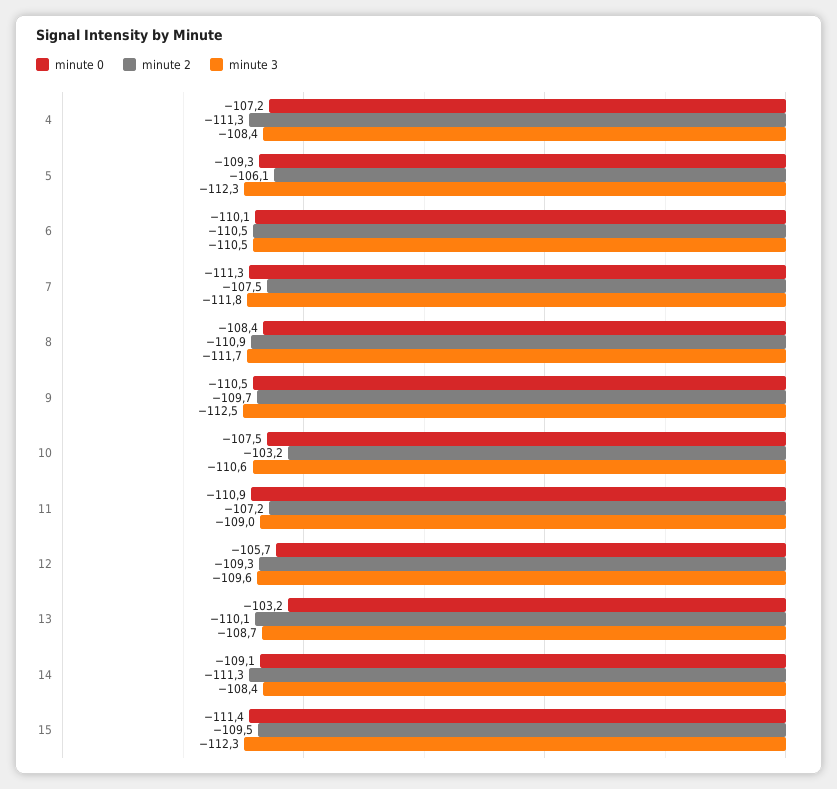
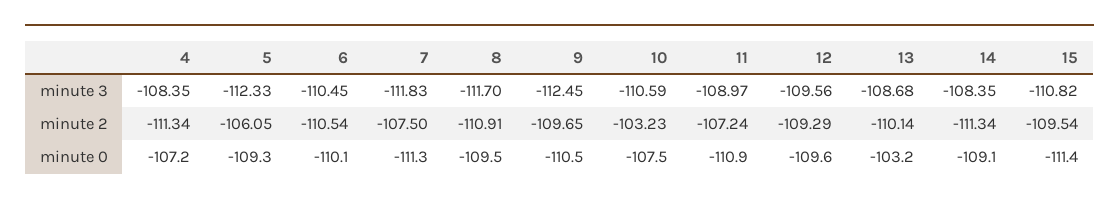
  {
    "minute 0": {
      "4": -107.2,
      "5": -109.3,
      "6": -110.1,
      "7": -111.3,
-     "8": -108.4,
+     "8": -109.5,
      "9": -110.5,
      "10": -107.5,
      "11": -110.9,
-     "12": -105.7,
+     "12": -109.6,
      "13": -103.2,
      "14": -109.1,
      "15": -111.4
    },
    "minute 2": {
      "4": -111.34,
      "5": -106.05,
      "6": -110.54,
      "7": -107.5,
      "8": -110.91,
      "9": -109.65,
      "10": -103.23,
      "11": -107.24,
      "12": -109.29,
      "13": -110.14,
      "14": -111.34,
      "15": -109.54
    },
    "minute 3": {
      "4": -108.35,
      "5": -112.33,
      "6": -110.45,
      "7": -111.83,
      "8": -111.7,
      "9": -112.45,
      "10": -110.59,
      "11": -108.97,
      "12": -109.56,
      "13": -108.68,
      "14": -108.35,
-     "15": -112.3
+     "15": -110.82
    }
  }

